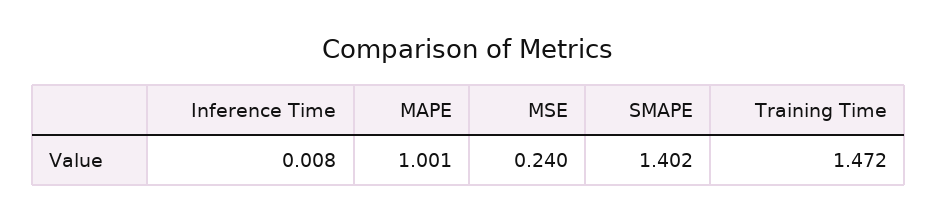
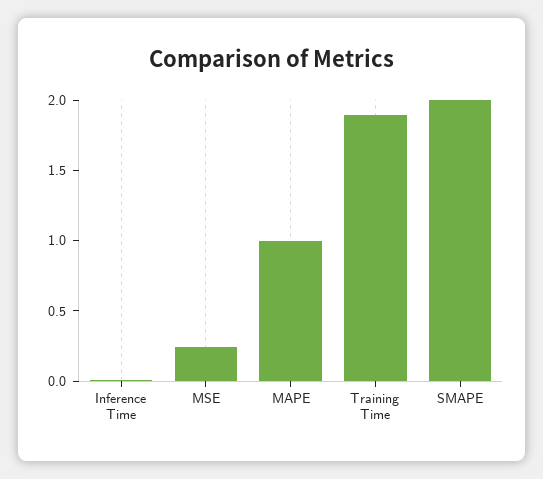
  {
    "Inference Time": 0.008,
    "MAPE": 1.001,
    "MSE": 0.24,
-   "SMAPE": 1.402,
+   "SMAPE": 2,
-   "Training Time": 1.472
+   "Training Time": 1.9
  }

